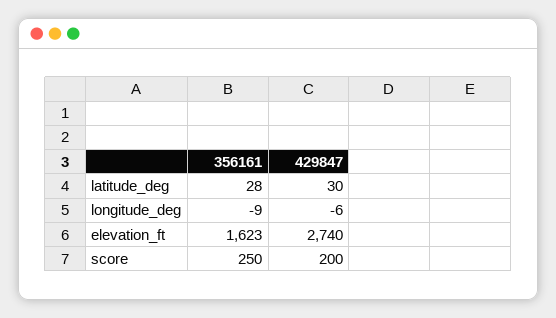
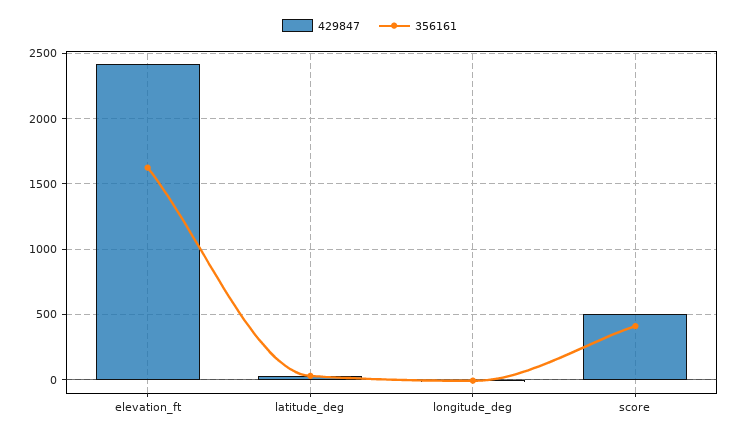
  {
    "356161": {
      "latitude_deg": 28,
      "longitude_deg": -9,
      "elevation_ft": 1623,
-     "score": 250
+     "score": 400
    },
    "429847": {
      "latitude_deg": 30,
      "longitude_deg": -6,
-     "elevation_ft": 2740,
+     "elevation_ft": 2400,
-     "score": 200
+     "score": 500
    }
  }

